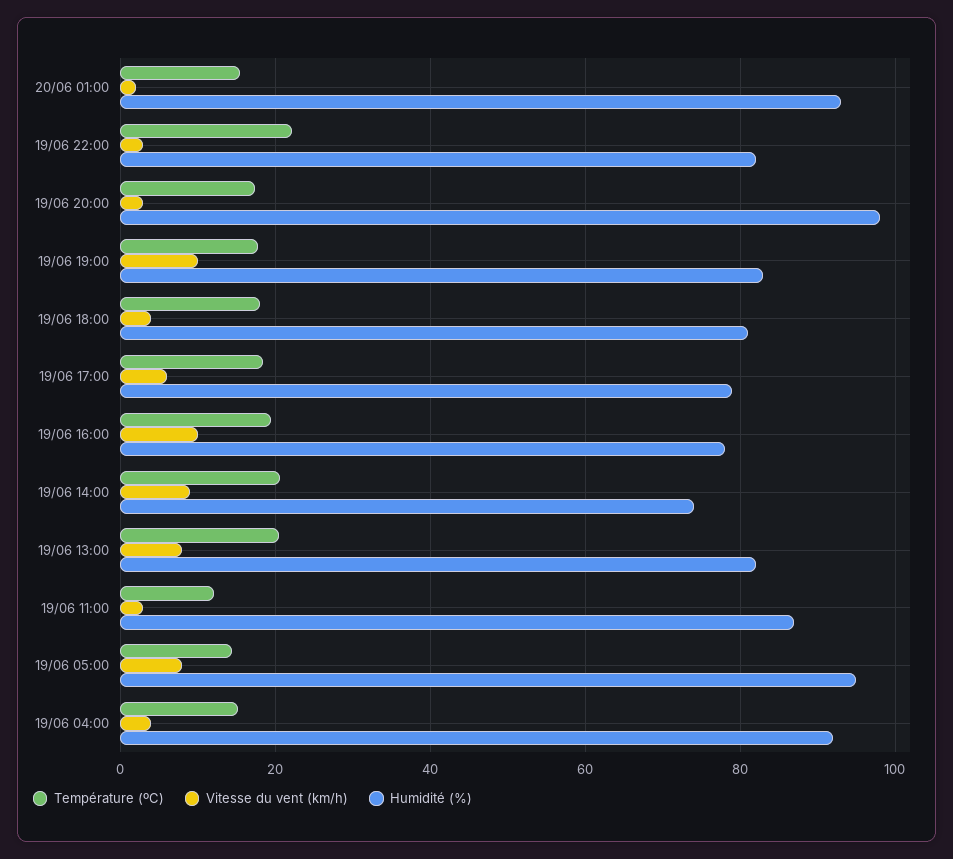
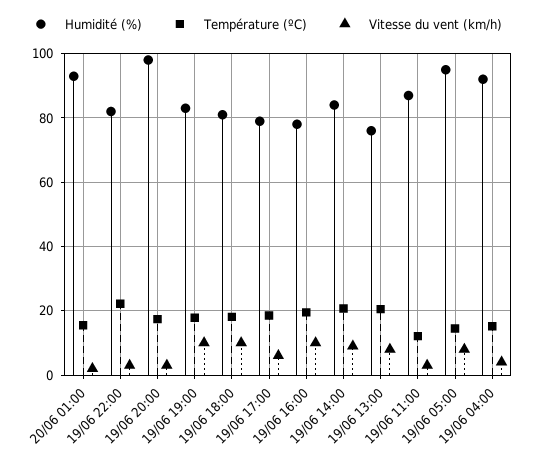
  {
    "Température (ºC)": {
      "20/06 01:00": 16,
      "19/06 22:00": 22,
      "19/06 20:00": 18,
      "19/06 19:00": 18,
      "19/06 18:00": 18,
      "19/06 17:00": 18,
      "19/06 16:00": 20,
      "19/06 14:00": 20,
      "19/06 13:00": 20,
      "19/06 11:00": 12,
      "19/06 05:00": 14,
      "19/06 04:00": 16
    },
    "Vitesse du vent (km/h)": {
      "20/06 01:00": 2,
      "19/06 22:00": 4,
      "19/06 20:00": 4,
      "19/06 19:00": 10,
-     "19/06 18:00": 4,
+     "19/06 18:00": 10,
      "19/06 17:00": 6,
      "19/06 16:00": 10,
      "19/06 14:00": 10,
      "19/06 13:00": 8,
      "19/06 11:00": 4,
      "19/06 05:00": 8,
      "19/06 04:00": 4
    },
    "Humidité (%)": {
      "20/06 01:00": 94,
      "19/06 22:00": 82,
      "19/06 20:00": 98,
      "19/06 19:00": 84,
      "19/06 18:00": 82,
      "19/06 17:00": 80,
      "19/06 16:00": 78,
-     "19/06 14:00": 74,
+     "19/06 14:00": 84,
-     "19/06 13:00": 82,
+     "19/06 13:00": 76,
      "19/06 11:00": 88,
      "19/06 05:00": 96,
      "19/06 04:00": 92
    }
  }

